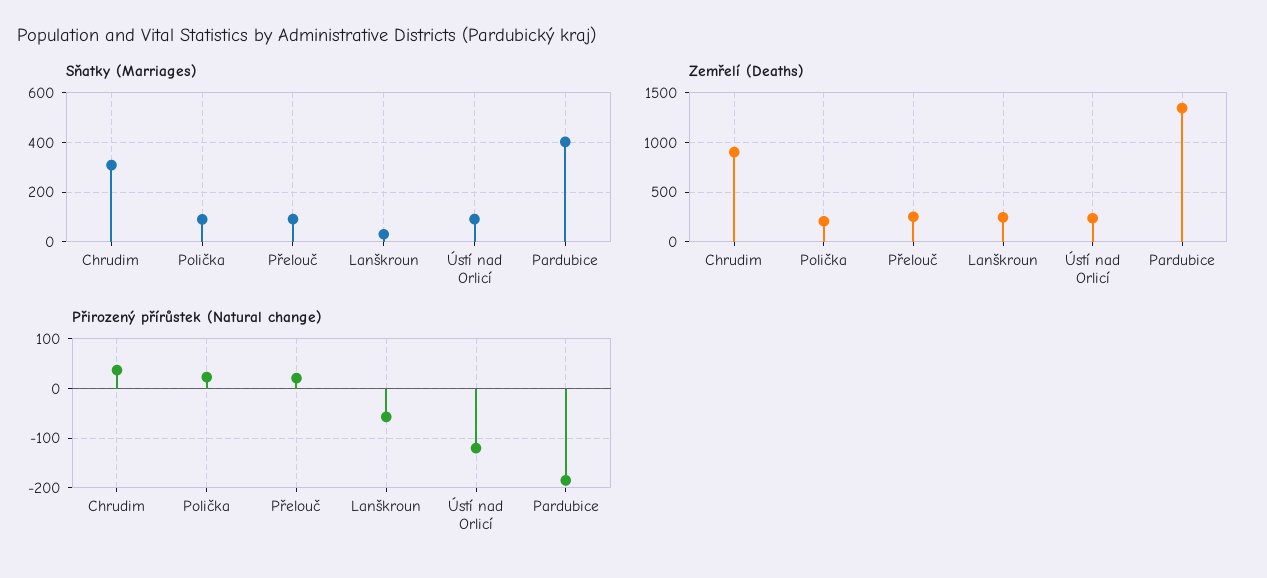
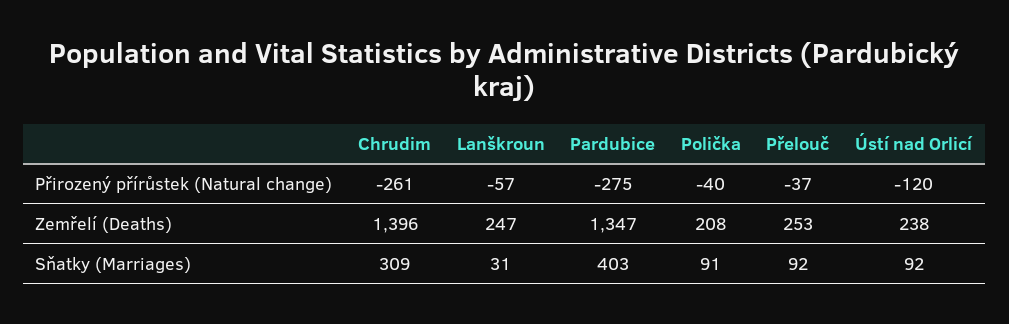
  {
    "Sňatky (Marriages)": {
      "Chrudim": 309,
      "Polička": 91,
      "Přelouč": 92,
      "Lanškroun": 31,
      "Ústí nad Orlicí": 92,
      "Pardubice": 403
    },
    "Zemřelí (Deaths)": {
-     "Chrudim": 900,
+     "Chrudim": 1396,
      "Polička": 208,
      "Přelouč": 253,
      "Lanškroun": 247,
      "Ústí nad Orlicí": 238,
      "Pardubice": 1347
    },
    "Přirozený přírůstek (Natural change)": {
-     "Chrudim": 40,
+     "Chrudim": -261,
-     "Polička": 20,
+     "Polička": -40,
-     "Přelouč": 20,
+     "Přelouč": -37,
      "Lanškroun": -57,
      "Ústí nad Orlicí": -120,
-     "Pardubice": -180
+     "Pardubice": -275
    }
  }

